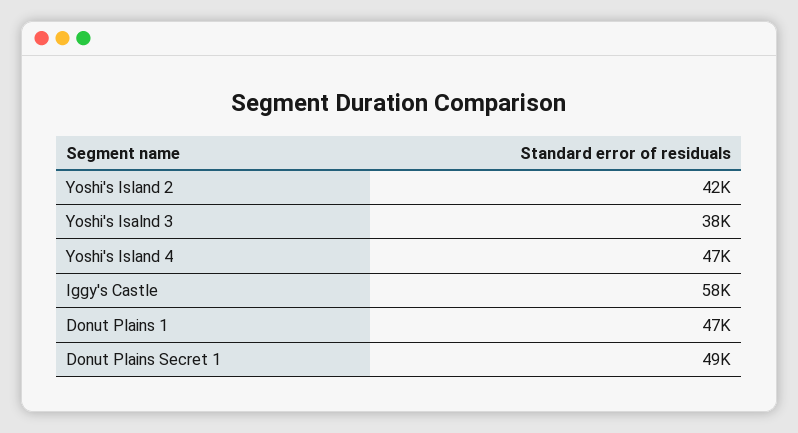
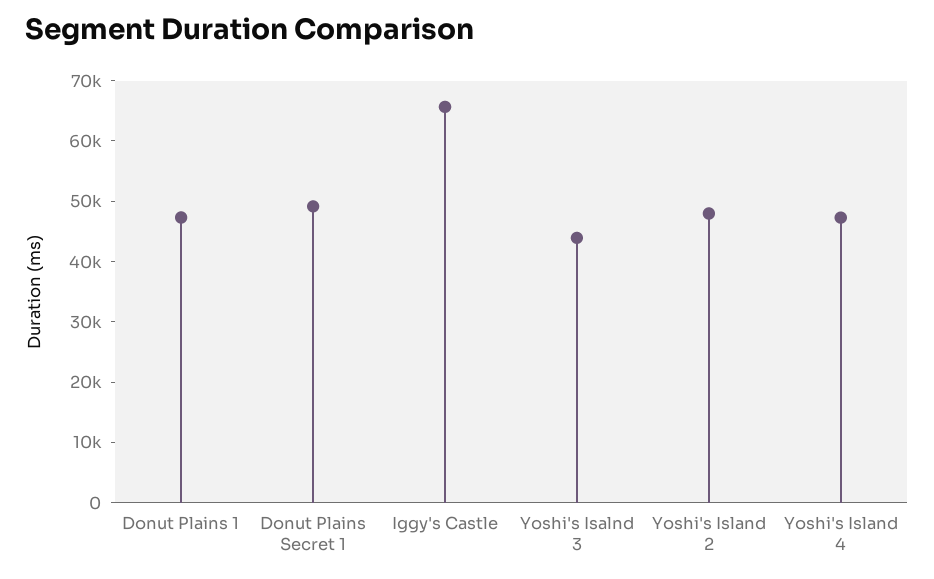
  {
-   "Yoshi's Island 2": 42000,
+   "Yoshi's Island 2": 48000,
-   "Yoshi's Isalnd 3": 38000,
+   "Yoshi's Isalnd 3": 44000,
    "Yoshi's Island 4": 47000,
-   "Iggy's Castle": 58000,
+   "Iggy's Castle": 66000,
    "Donut Plains 1": 47000,
    "Donut Plains Secret 1": 49000
  }

